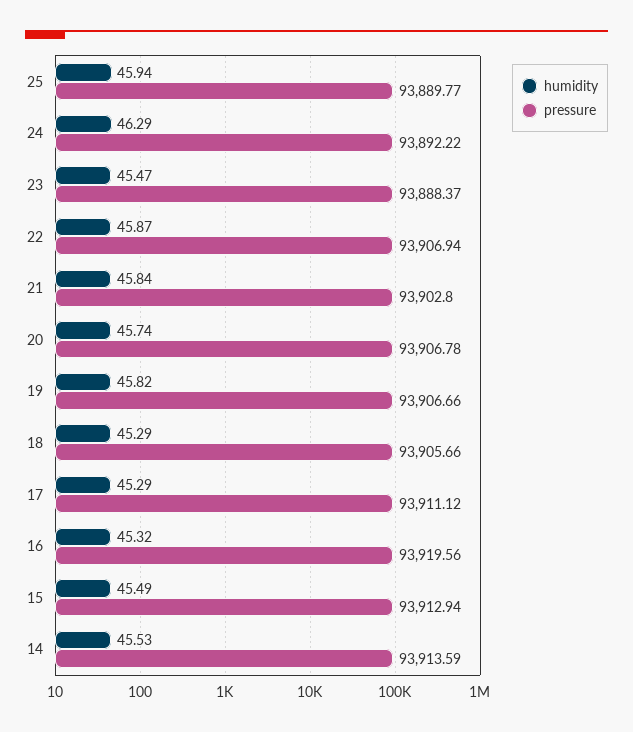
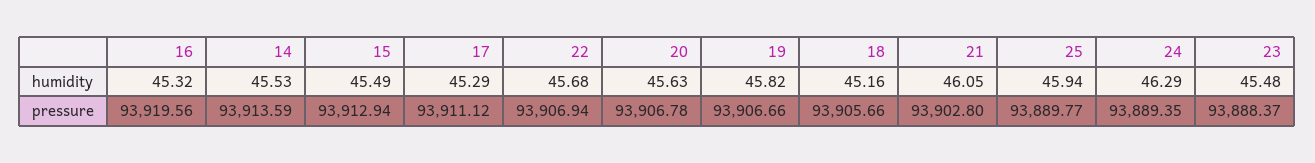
  {
    "humidity": {
      "25": 45.94,
      "24": 46.29,
-     "23": 45.47,
+     "23": 45.48,
-     "22": 45.87,
+     "22": 45.68,
-     "21": 45.84,
+     "21": 46.05,
-     "20": 45.74,
+     "20": 45.63,
      "19": 45.82,
-     "18": 45.29,
+     "18": 45.16,
      "17": 45.29,
      "16": 45.32,
      "15": 45.49,
      "14": 45.53
    },
    "pressure": {
      "25": 93889.77,
-     "24": 93892.22,
+     "24": 93889.35,
      "23": 93888.37,
      "22": 93906.94,
      "21": 93902.8,
      "20": 93906.78,
      "19": 93906.66,
      "18": 93905.66,
      "17": 93911.12,
      "16": 93919.56,
      "15": 93912.94,
      "14": 93913.59
    }
  }

